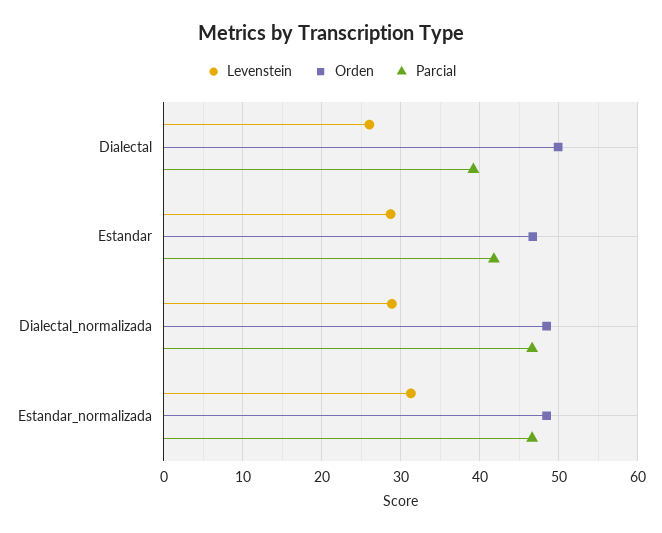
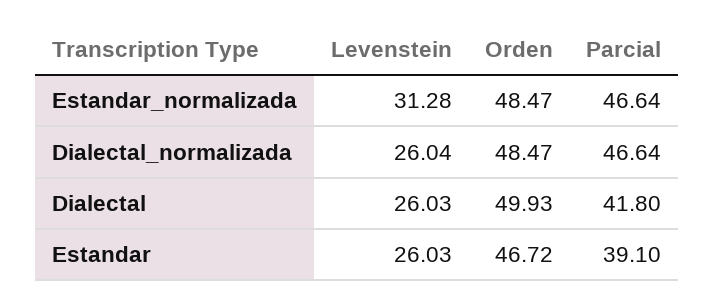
  {
    "Levenstein": {
      "Dialectal": 26.03,
-     "Estandar": 29,
+     "Estandar": 26.03,
-     "Dialectal_normalizada": 29,
+     "Dialectal_normalizada": 26.04,
      "Estandar_normalizada": 31.28
    },
    "Orden": {
      "Dialectal": 49.93,
      "Estandar": 46.72,
      "Dialectal_normalizada": 48.47,
      "Estandar_normalizada": 48.47
    },
    "Parcial": {
-     "Dialectal": 39,
+     "Dialectal": 41.8,
-     "Estandar": 42,
+     "Estandar": 39.1,
      "Dialectal_normalizada": 46.64,
      "Estandar_normalizada": 46.64
    }
  }

